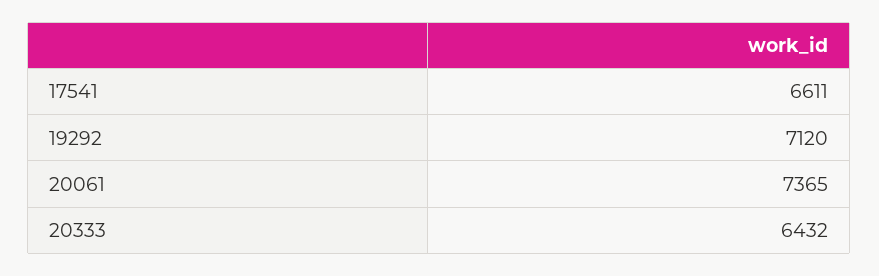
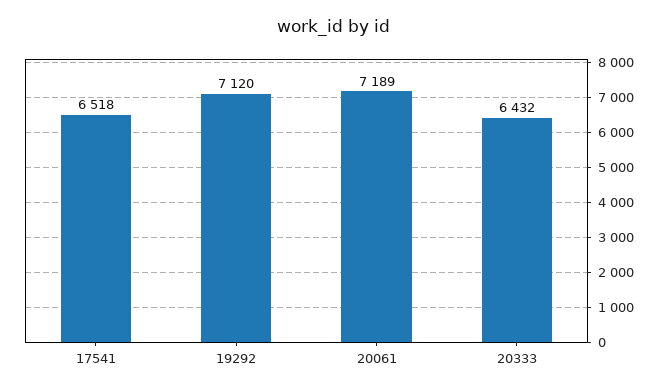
  {
-   "17541": 6611,
+   "17541": 6518,
    "19292": 7120,
-   "20061": 7365,
+   "20061": 7189,
    "20333": 6432
  }

